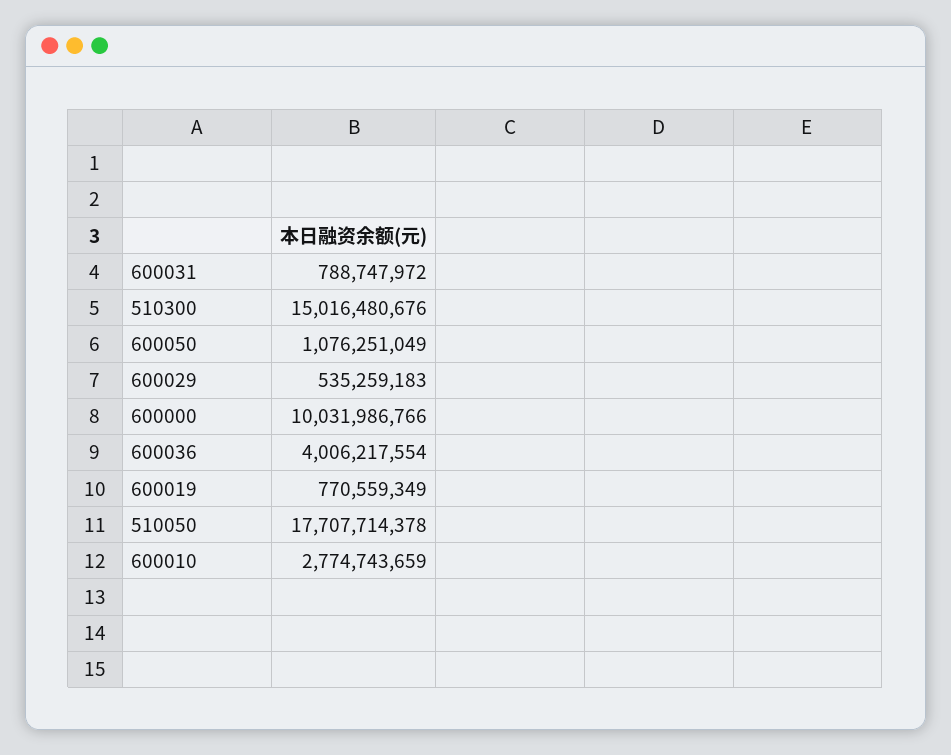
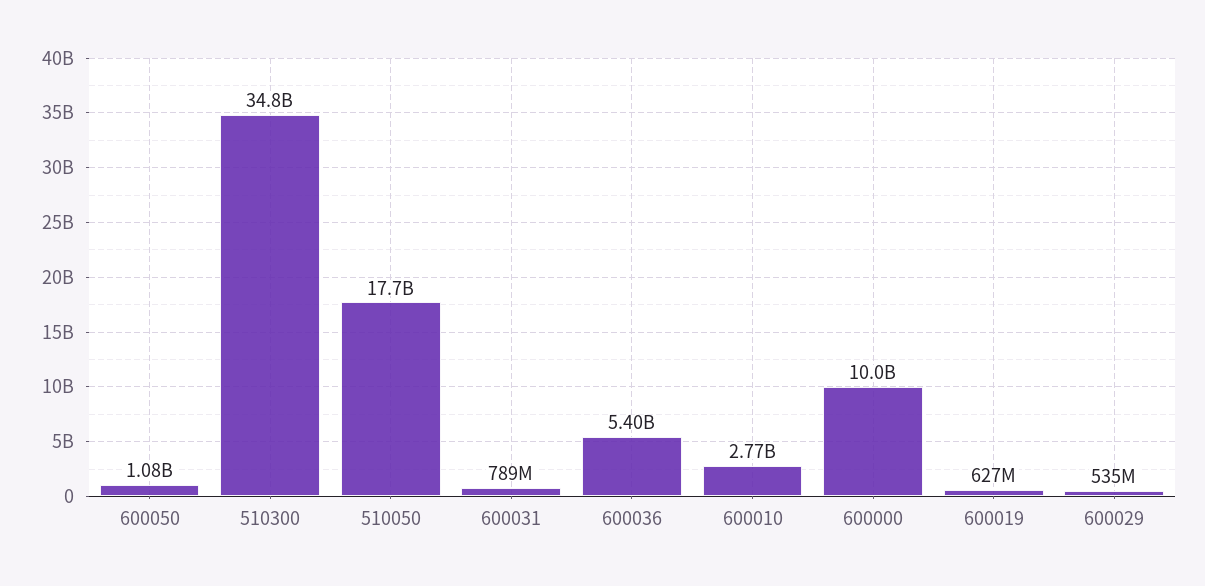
  {
    "600031": 788747972,
-   "510300": 15016480676,
+   "510300": 34800000000,
    "600050": 1076251049,
    "600029": 535259183,
    "600000": 10031986766,
-   "600036": 4006217554,
+   "600036": 5400000000,
-   "600019": 770559349,
+   "600019": 627000000,
    "510050": 17707714378,
    "600010": 2774743659
  }

